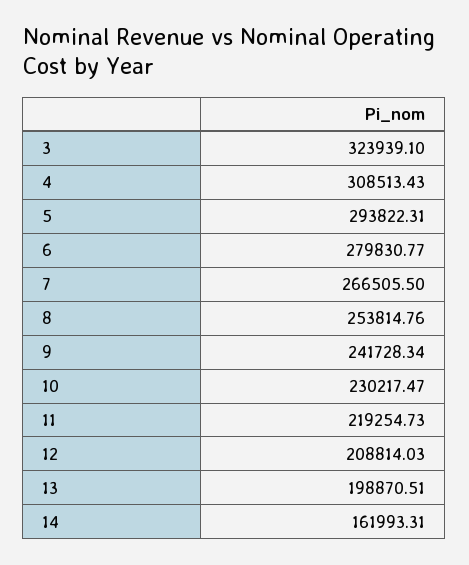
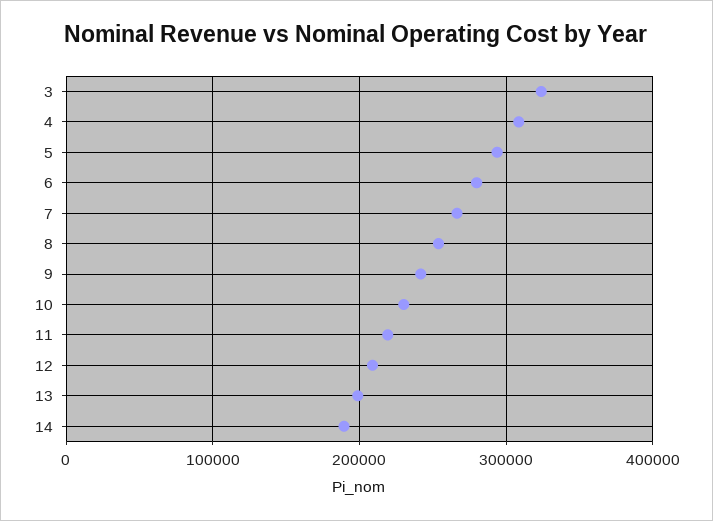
  {
    "3": 323939.1,
    "4": 308513.43,
    "5": 293822.31,
    "6": 279830.77,
    "7": 266505.5,
    "8": 253814.76,
    "9": 241728.34,
    "10": 230217.47,
    "11": 219254.73,
    "12": 208814.03,
    "13": 198870.51,
-   "14": 161993.31
+   "14": 190000
  }

